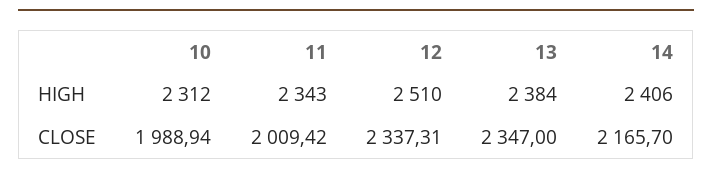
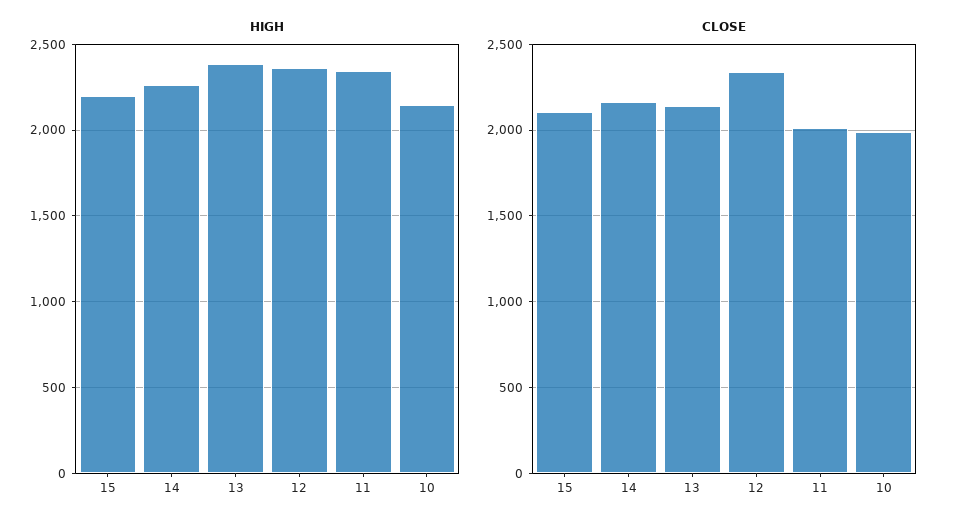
  {
    "HIGH": {
-     "10": 2312,
+     "10": 2150,
      "11": 2343,
-     "12": 2510,
+     "12": 2350,
      "13": 2384,
-     "14": 2406
+     "14": 2250,
+     "15": 2200
    },
    "CLOSE": {
      "10": 1988.94,
      "11": 2009.42,
      "12": 2337.31,
-     "13": 2347,
+     "13": 2150,
-     "14": 2165.7
+     "14": 2165.7,
+     "15": 2100
    }
  }

